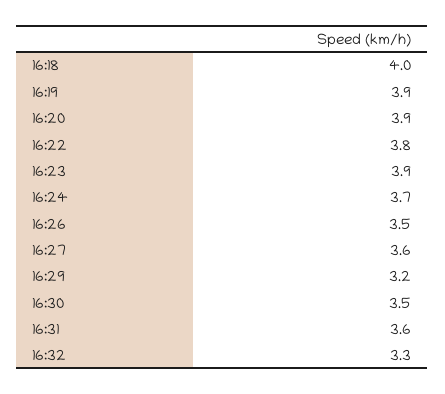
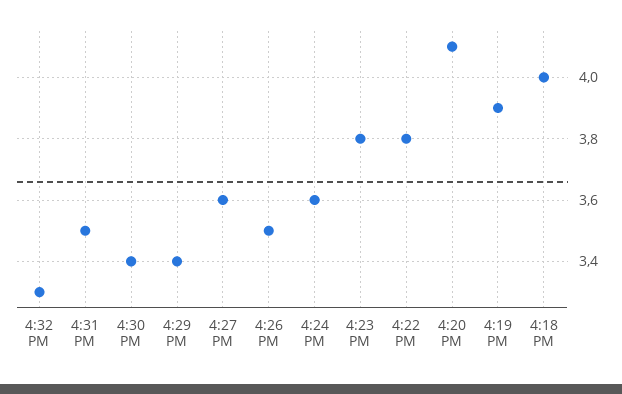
  {
    "16:18": 4,
    "16:19": 3.9,
-   "16:20": 3.9,
+   "16:20": 4.1,
    "16:22": 3.8,
-   "16:23": 3.9,
+   "16:23": 3.8,
-   "16:24": 3.7,
+   "16:24": 3.6,
    "16:26": 3.5,
    "16:27": 3.6,
-   "16:29": 3.2,
+   "16:29": 3.4,
-   "16:30": 3.5,
+   "16:30": 3.4,
-   "16:31": 3.6,
+   "16:31": 3.5,
    "16:32": 3.3
  }

